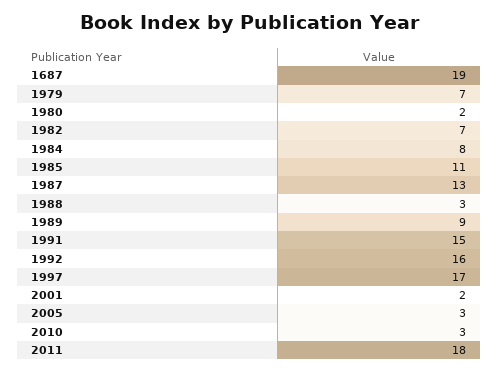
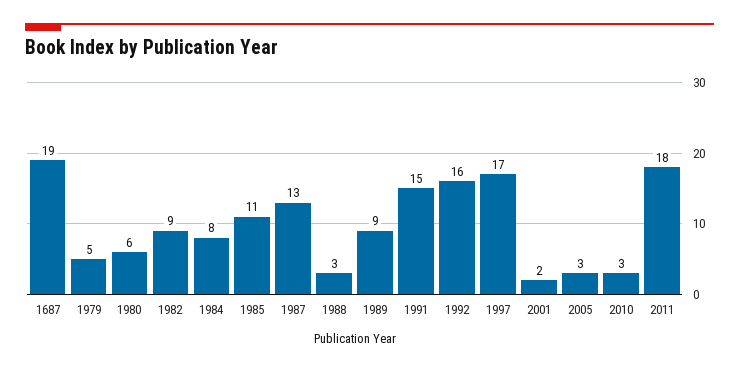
  {
    "1687": 19,
-   "1979": 7,
+   "1979": 5,
-   "1980": 2,
+   "1980": 6,
-   "1982": 7,
+   "1982": 9,
    "1984": 8,
    "1985": 11,
    "1987": 13,
    "1988": 3,
    "1989": 9,
    "1991": 15,
    "1992": 16,
    "1997": 17,
    "2001": 2,
    "2005": 3,
    "2010": 3,
    "2011": 18
  }

